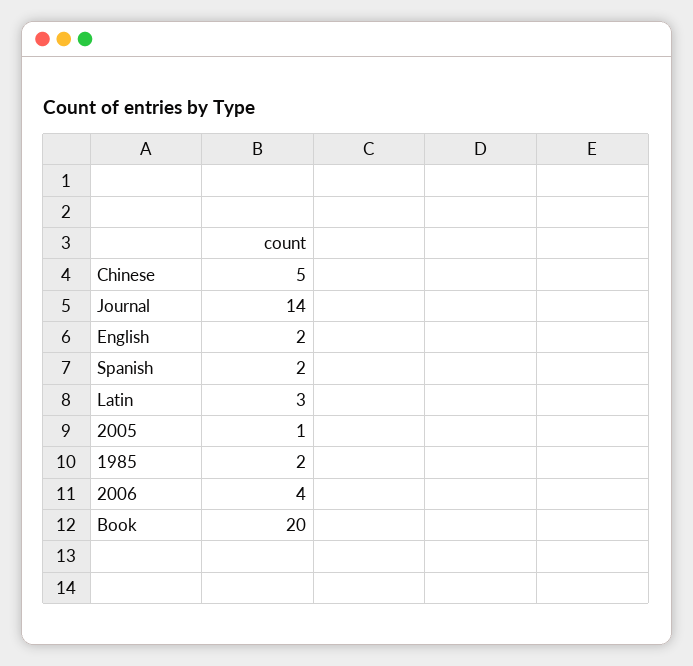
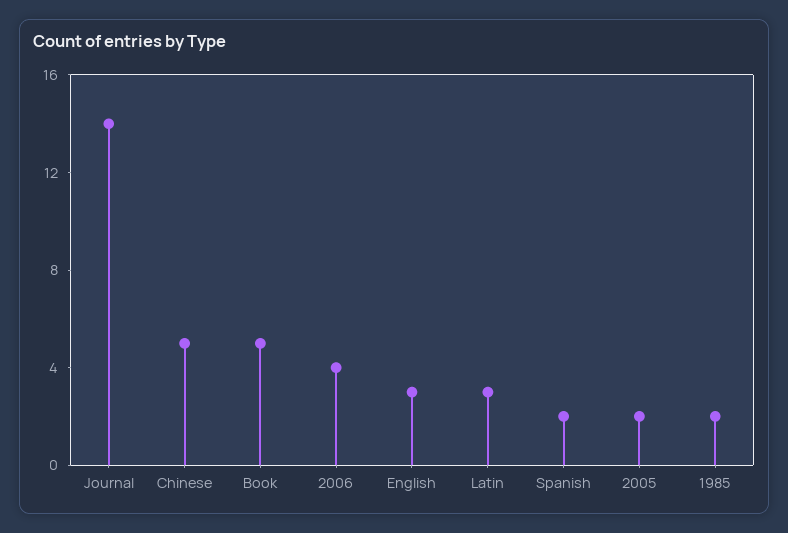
  {
    "Chinese": 5,
    "Journal": 14,
-   "English": 2,
+   "English": 3,
    "Spanish": 2,
    "Latin": 3,
-   "2005": 1,
+   "2005": 2,
    "1985": 2,
    "2006": 4,
-   "Book": 20
+   "Book": 5
  }

